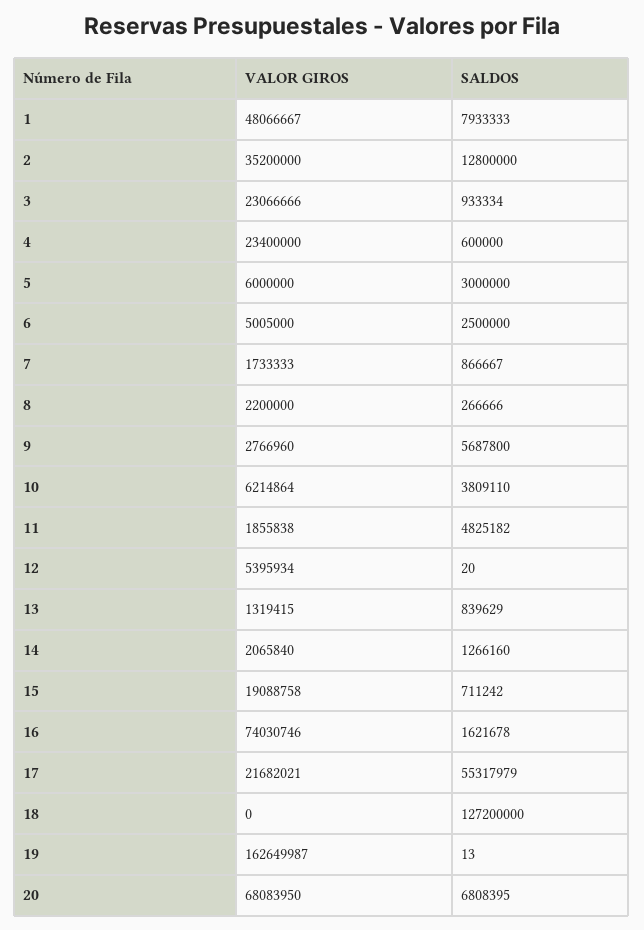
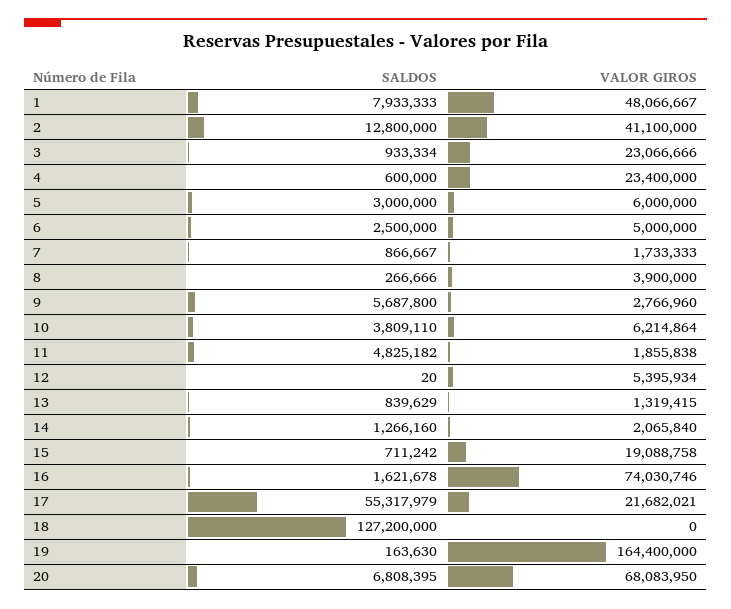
  {
    "VALOR GIROS": {
      "1": 48066667,
-     "2": 35200000,
+     "2": 41100000,
      "3": 23066666,
      "4": 23400000,
      "5": 6000000,
-     "6": 5005000,
+     "6": 5000000,
      "7": 1733333,
-     "8": 2200000,
+     "8": 3900000,
      "9": 2766960,
      "10": 6214864,
      "11": 1855838,
      "12": 5395934,
      "13": 1319415,
      "14": 2065840,
      "15": 19088758,
      "16": 74030746,
      "17": 21682021,
      "18": 0,
-     "19": 162649987,
+     "19": 164400000,
      "20": 68083950
    },
    "SALDOS": {
      "1": 7933333,
      "2": 12800000,
      "3": 933334,
      "4": 600000,
      "5": 3000000,
      "6": 2500000,
      "7": 866667,
      "8": 266666,
      "9": 5687800,
      "10": 3809110,
      "11": 4825182,
      "12": 20,
      "13": 839629,
      "14": 1266160,
      "15": 711242,
      "16": 1621678,
      "17": 55317979,
      "18": 127200000,
-     "19": 13,
+     "19": 163630,
      "20": 6808395
    }
  }

